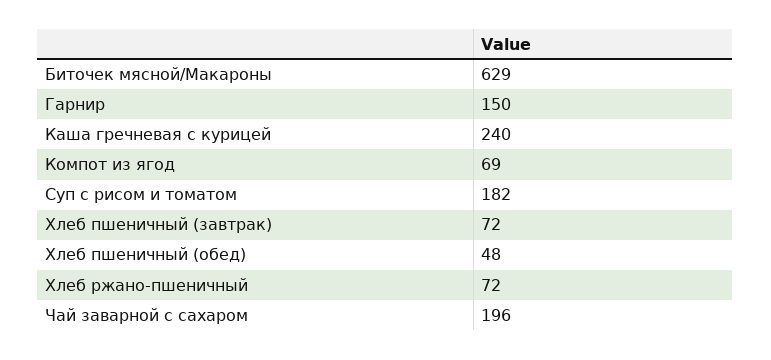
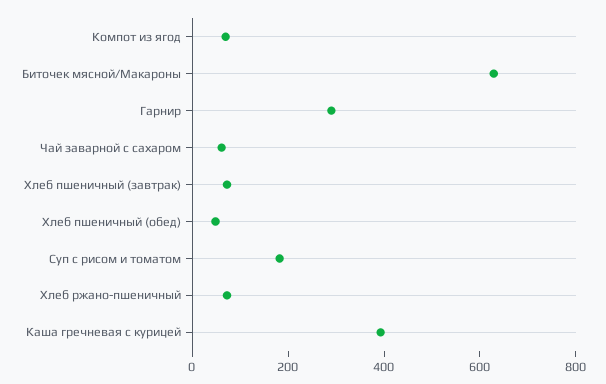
  {
    "Биточек мясной/Макароны": 629,
-   "Гарнир": 150,
+   "Гарнир": 300,
-   "Каша гречневая с курицей": 240,
+   "Каша гречневая с курицей": 400,
    "Компот из ягод": 69,
    "Суп с рисом и томатом": 182,
    "Хлеб пшеничный (завтрак)": 72,
    "Хлеб пшеничный (обед)": 48,
    "Хлеб ржано-пшеничный": 72,
-   "Чай заварной с сахаром": 196
+   "Чай заварной с сахаром": 50
  }

